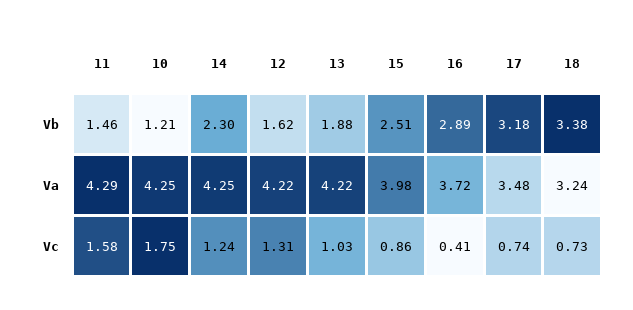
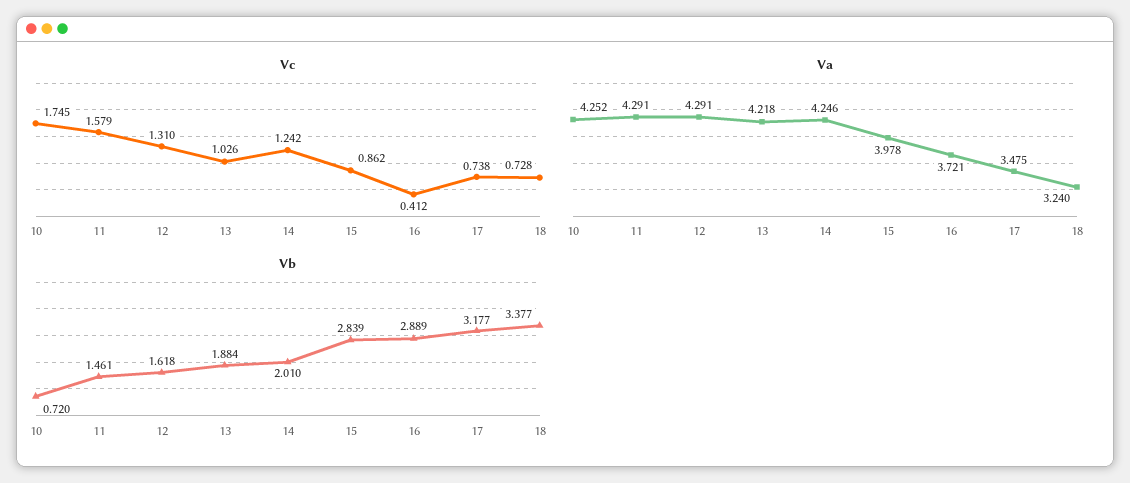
  {
    "Vb": {
      "11": 1.461,
-     "10": 1.21,
+     "10": 0.72,
-     "14": 2.3,
+     "14": 2.01,
      "12": 1.618,
      "13": 1.884,
-     "15": 2.51,
+     "15": 2.839,
      "16": 2.889,
      "17": 3.177,
      "18": 3.377
    },
    "Va": {
      "11": 4.291,
      "10": 4.252,
      "14": 4.246,
-     "12": 4.22,
+     "12": 4.291,
      "13": 4.218,
      "15": 3.978,
      "16": 3.721,
      "17": 3.475,
      "18": 3.24
    },
    "Vc": {
      "11": 1.579,
      "10": 1.745,
      "14": 1.242,
      "12": 1.31,
      "13": 1.026,
      "15": 0.862,
      "16": 0.412,
      "17": 0.738,
      "18": 0.728
    }
  }

